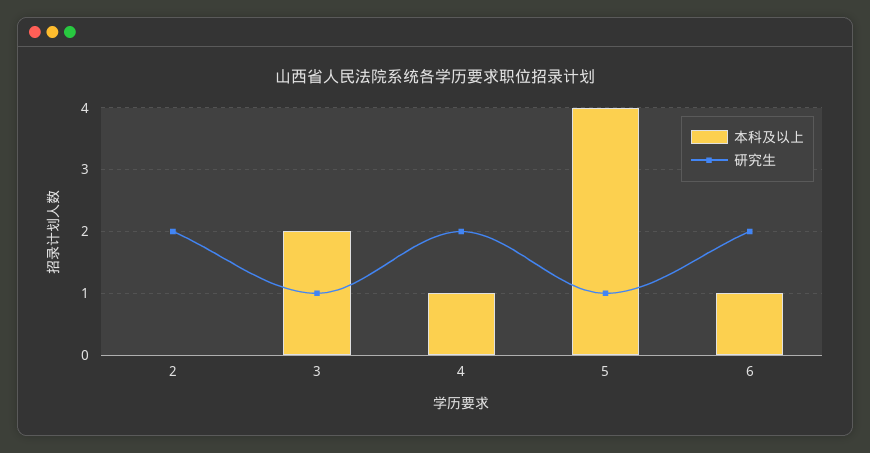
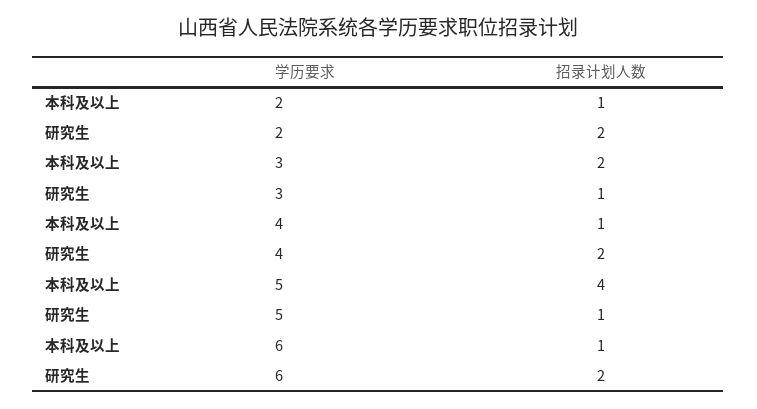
  {
    "本科及以上": {
-     "2": 0,
+     "2": 1,
      "3": 2,
      "4": 1,
      "5": 4,
      "6": 1
    },
    "研究生": {
      "2": 2,
      "3": 1,
      "4": 2,
      "5": 1,
      "6": 2
    }
  }

